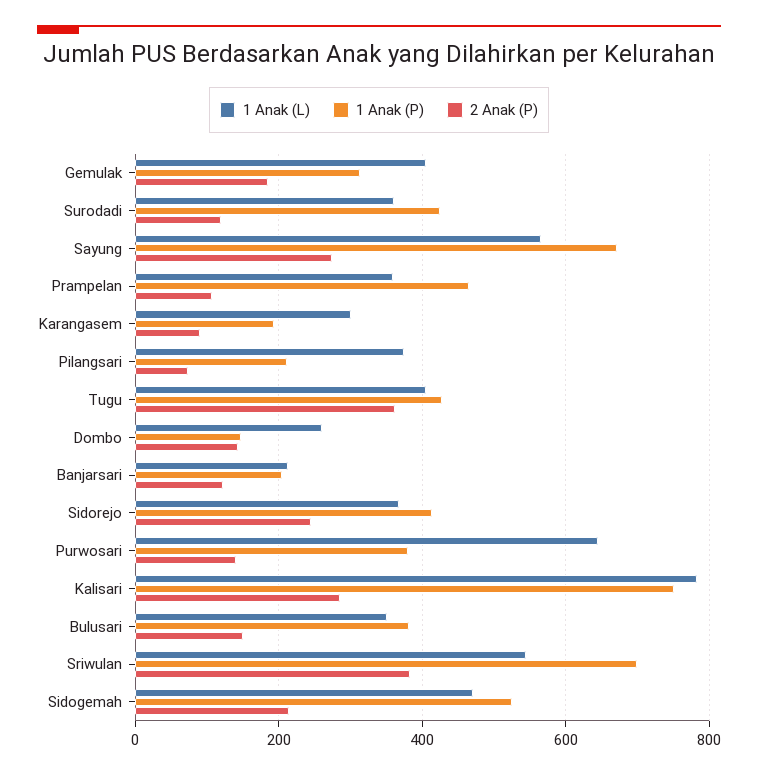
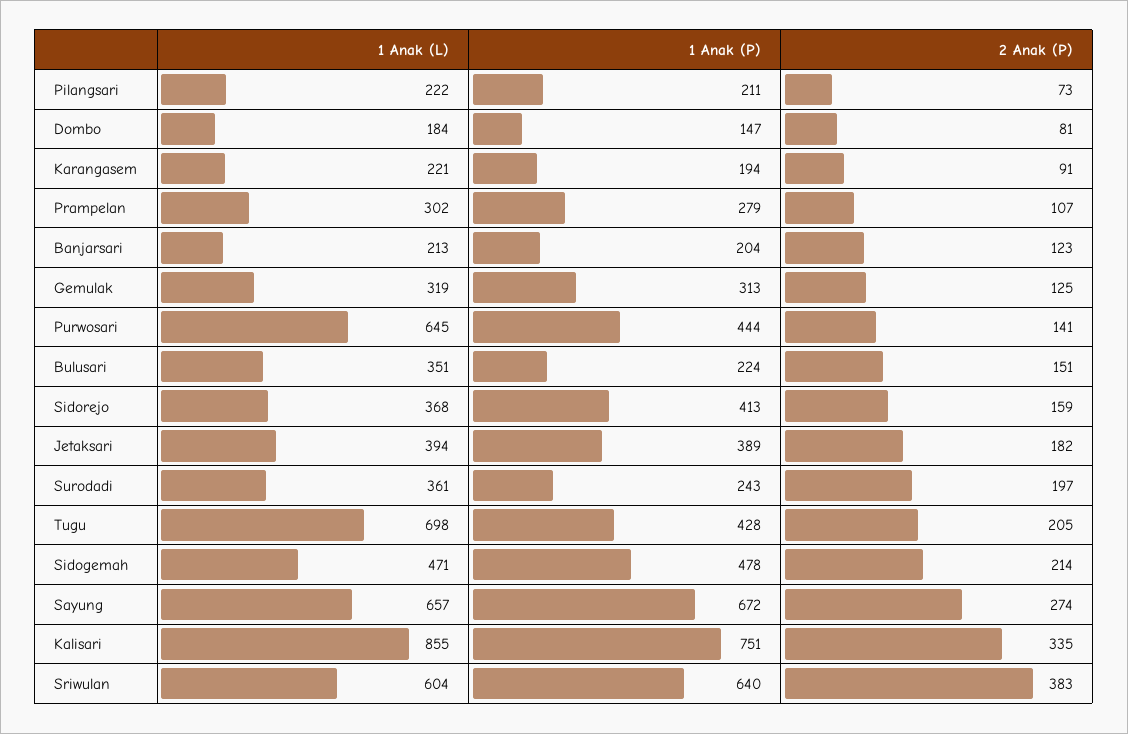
  {
    "1 Anak (L)": {
-     "Gemulak": 400,
+     "Gemulak": 319,
      "Surodadi": 361,
-     "Sayung": 560,
+     "Sayung": 657,
-     "Prampelan": 360,
+     "Prampelan": 302,
-     "Karangasem": 300,
+     "Karangasem": 221,
-     "Pilangsari": 380,
+     "Pilangsari": 222,
-     "Tugu": 400,
+     "Tugu": 698,
-     "Dombo": 260,
+     "Dombo": 184,
      "Banjarsari": 213,
      "Sidorejo": 368,
      "Purwosari": 645,
-     "Kalisari": 780,
+     "Kalisari": 855,
      "Bulusari": 351,
-     "Sriwulan": 540,
+     "Sriwulan": 604,
-     "Sidogemah": 471
+     "Sidogemah": 471,
+     "Jetaksari": 394
    },
    "1 Anak (P)": {
      "Gemulak": 313,
-     "Surodadi": 420,
+     "Surodadi": 243,
      "Sayung": 672,
-     "Prampelan": 460,
+     "Prampelan": 279,
      "Karangasem": 194,
      "Pilangsari": 211,
      "Tugu": 428,
      "Dombo": 147,
      "Banjarsari": 204,
      "Sidorejo": 413,
-     "Purwosari": 380,
+     "Purwosari": 444,
      "Kalisari": 751,
-     "Bulusari": 380,
+     "Bulusari": 224,
-     "Sriwulan": 700,
+     "Sriwulan": 640,
-     "Sidogemah": 520
+     "Sidogemah": 478,
+     "Jetaksari": 389
    },
    "2 Anak (P)": {
-     "Gemulak": 180,
+     "Gemulak": 125,
-     "Surodadi": 120,
+     "Surodadi": 197,
      "Sayung": 274,
      "Prampelan": 107,
      "Karangasem": 91,
      "Pilangsari": 73,
-     "Tugu": 360,
+     "Tugu": 205,
-     "Dombo": 140,
+     "Dombo": 81,
      "Banjarsari": 123,
-     "Sidorejo": 240,
+     "Sidorejo": 159,
      "Purwosari": 141,
-     "Kalisari": 280,
+     "Kalisari": 335,
      "Bulusari": 151,
      "Sriwulan": 383,
-     "Sidogemah": 214
+     "Sidogemah": 214,
+     "Jetaksari": 182
    }
  }

